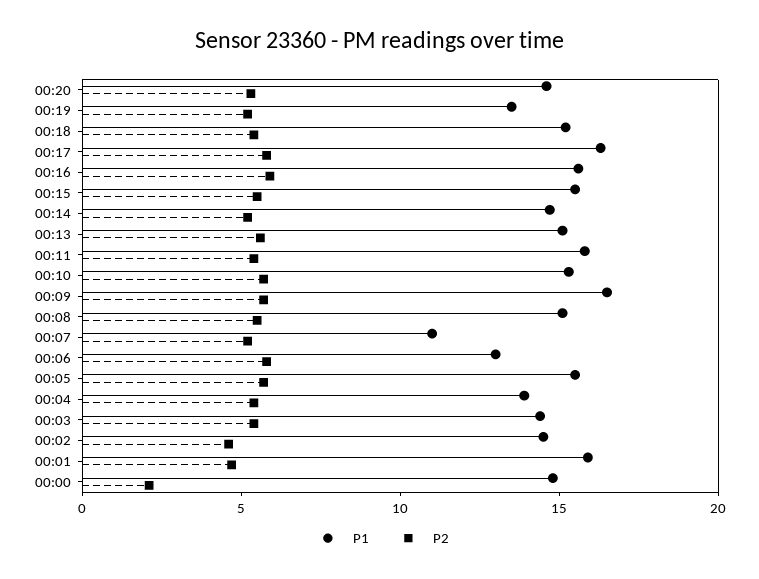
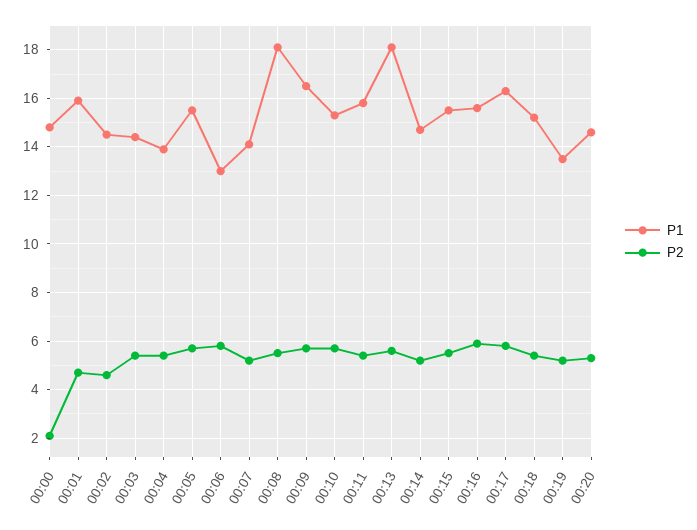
  {
    "P1": {
      "00:20": 14.5,
      "00:19": 13.5,
      "00:18": 15,
      "00:17": 16.5,
      "00:16": 15.5,
      "00:15": 15.5,
      "00:14": 14.5,
-     "00:13": 15,
+     "00:13": 18,
      "00:11": 16,
      "00:10": 15.5,
      "00:09": 16.5,
-     "00:08": 15,
+     "00:08": 18,
-     "00:07": 11,
+     "00:07": 14,
      "00:06": 13,
      "00:05": 15.5,
      "00:04": 14,
      "00:03": 14.5,
      "00:02": 14.5,
      "00:01": 16,
      "00:00": 15
    },
    "P2": {
      "00:20": 5.5,
      "00:19": 5,
      "00:18": 5.5,
      "00:17": 6,
      "00:16": 6,
      "00:15": 5.5,
      "00:14": 5,
      "00:13": 5.5,
      "00:11": 5.5,
      "00:10": 5.5,
      "00:09": 5.5,
      "00:08": 5.5,
      "00:07": 5,
      "00:06": 6,
      "00:05": 5.5,
      "00:04": 5.5,
      "00:03": 5.5,
      "00:02": 4.5,
      "00:01": 4.5,
      "00:00": 2
    }
  }

